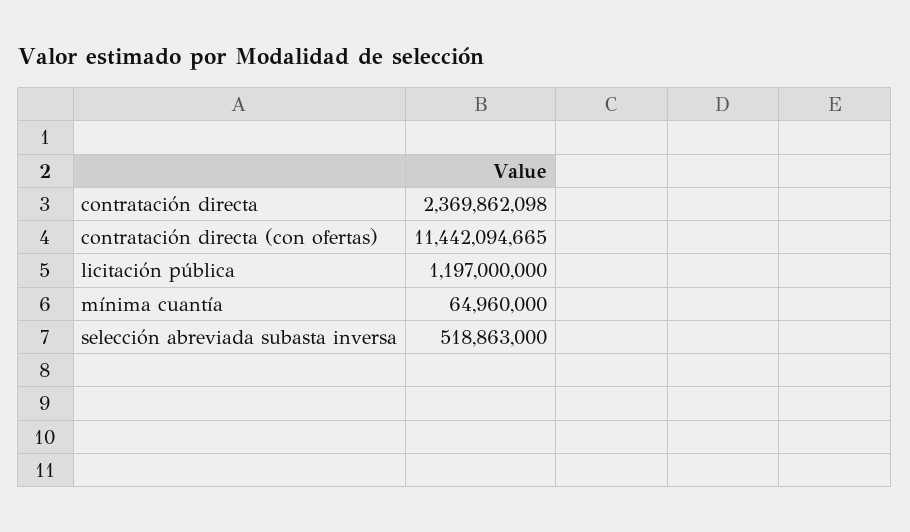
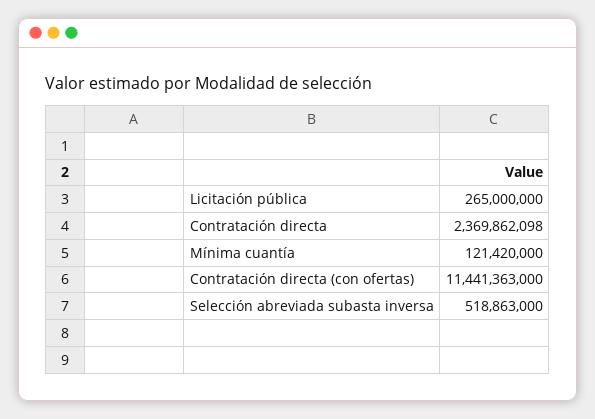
  {
    "contratación directa": 2369862098,
-   "contratación directa (con ofertas)": 11442094665,
+   "contratación directa (con ofertas)": 11441363000,
-   "licitación pública": 1197000000,
+   "licitación pública": 265000000,
-   "mínima cuantía": 64960000,
+   "mínima cuantía": 121420000,
    "selección abreviada subasta inversa": 518863000
  }

